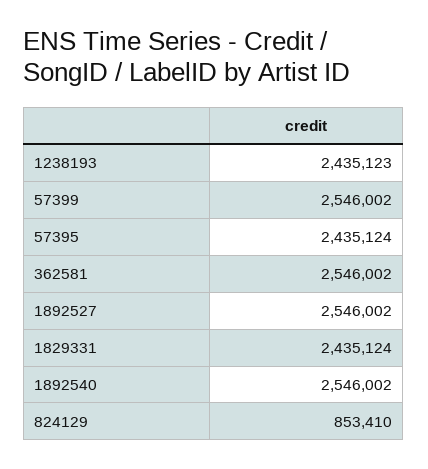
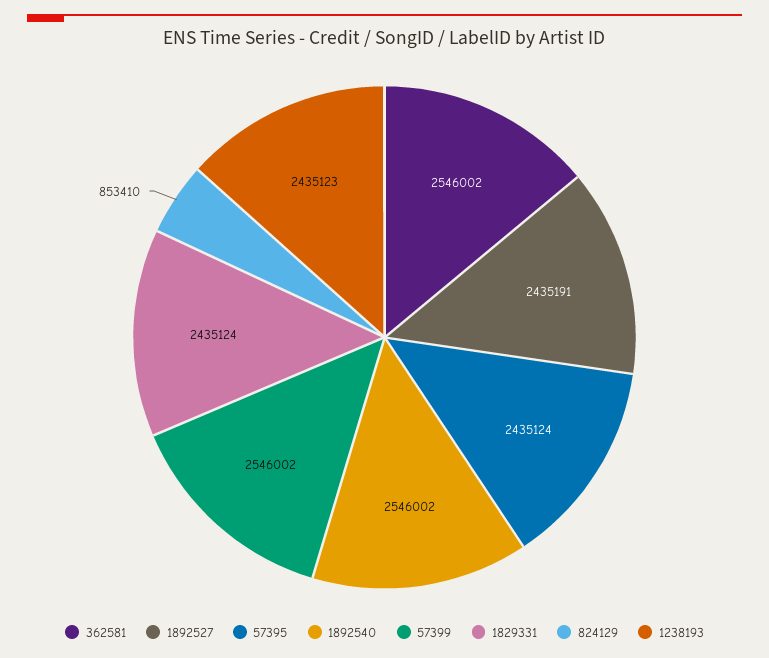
  {
    "1238193": 2435123,
    "57399": 2546002,
    "57395": 2435124,
    "362581": 2546002,
-   "1892527": 2546002,
+   "1892527": 2435191,
    "1829331": 2435124,
    "1892540": 2546002,
    "824129": 853410
  }

